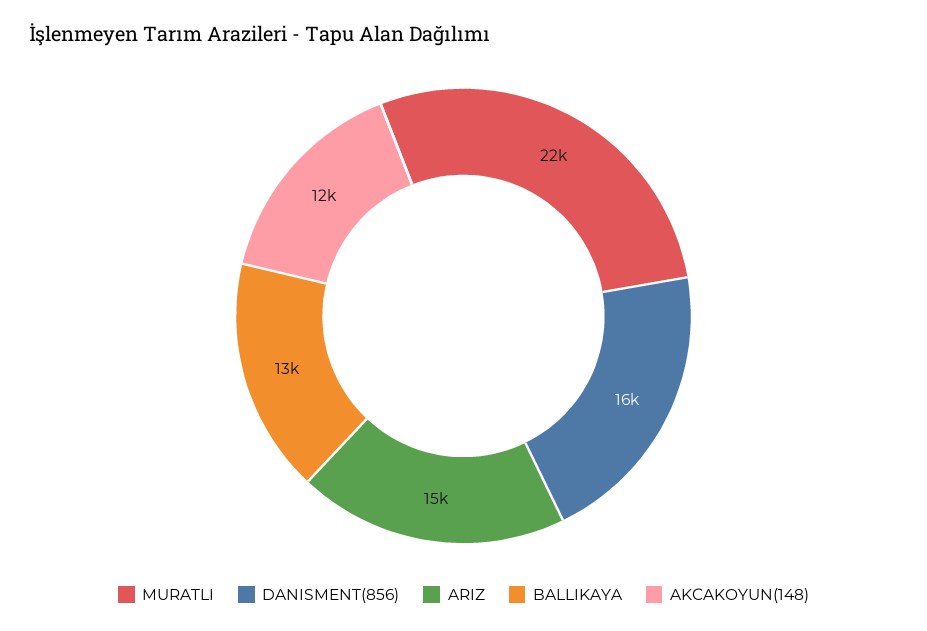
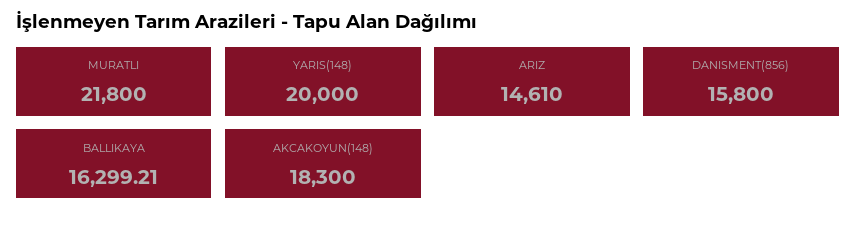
  {
    "MURATLI": 21800,
    "DANISMENT(856)": 15800,
    "ARIZ": 14610,
-   "BALLIKAYA": 13000,
+   "BALLIKAYA": 16299.21,
-   "AKCAKOYUN(148)": 12000
+   "AKCAKOYUN(148)": 18300,
+   "YARIS(148)": 20000
  }

